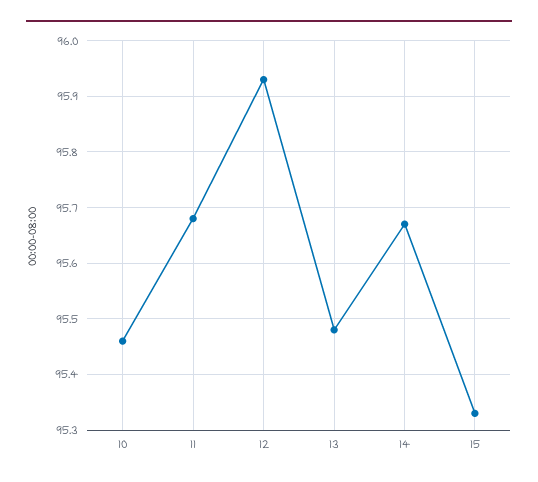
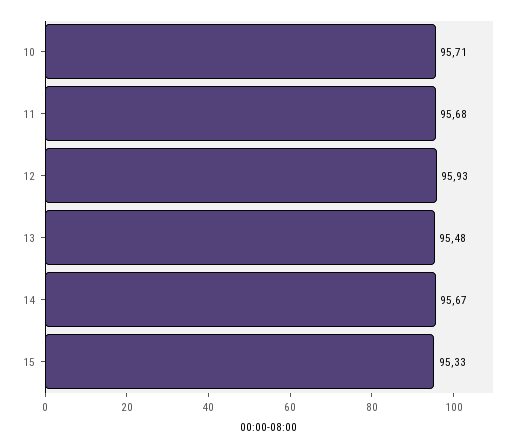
  {
-   "10": 95.45,
+   "10": 95.71,
    "11": 95.68,
    "12": 95.93,
    "13": 95.48,
    "14": 95.67,
    "15": 95.33
  }

